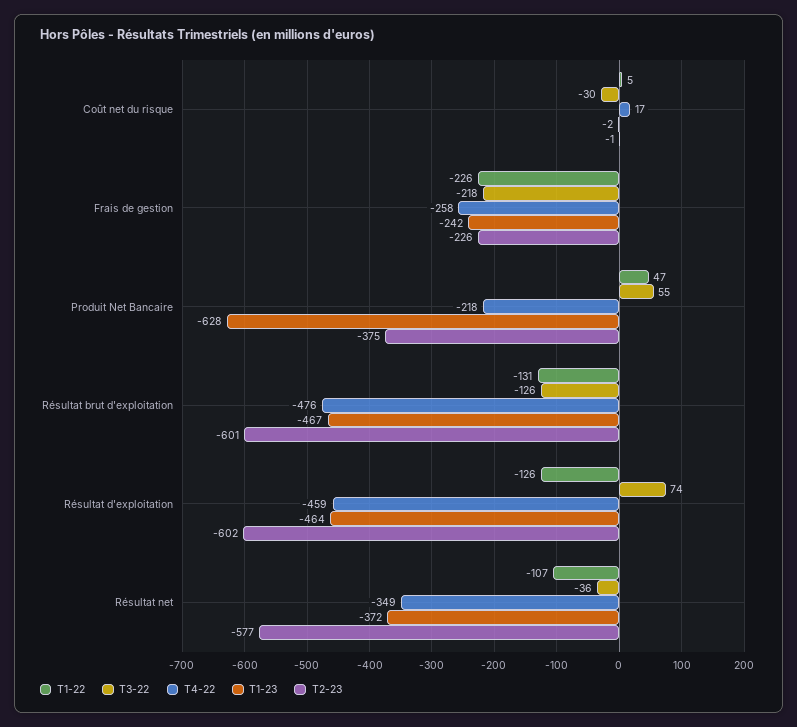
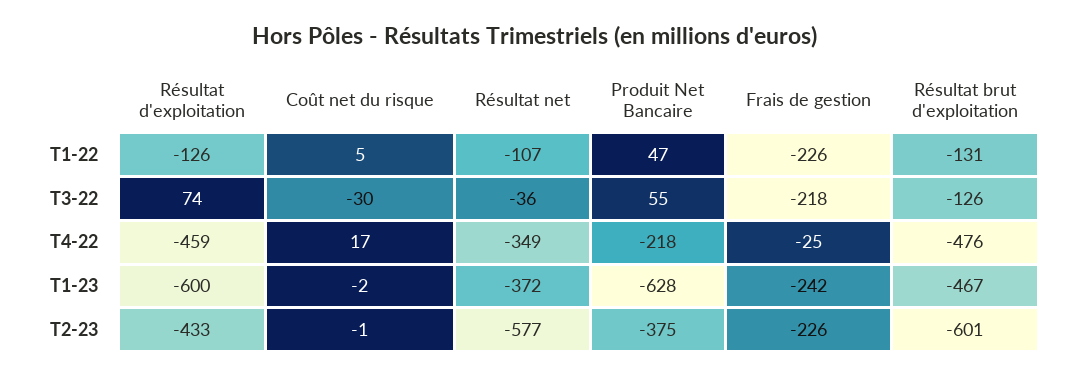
  {
    "T1-22": {
      "Coût net du risque": 5,
      "Frais de gestion": -226,
      "Produit Net Bancaire": 47,
      "Résultat brut d'exploitation": -131,
      "Résultat d'exploitation": -126,
      "Résultat net": -107
    },
    "T3-22": {
      "Coût net du risque": -30,
      "Frais de gestion": -218,
      "Produit Net Bancaire": 55,
      "Résultat brut d'exploitation": -126,
      "Résultat d'exploitation": 74,
      "Résultat net": -36
    },
    "T4-22": {
      "Coût net du risque": 17,
-     "Frais de gestion": -258,
+     "Frais de gestion": -25,
      "Produit Net Bancaire": -218,
      "Résultat brut d'exploitation": -476,
      "Résultat d'exploitation": -459,
      "Résultat net": -349
    },
    "T1-23": {
      "Coût net du risque": -2,
      "Frais de gestion": -242,
      "Produit Net Bancaire": -628,
      "Résultat brut d'exploitation": -467,
-     "Résultat d'exploitation": -464,
+     "Résultat d'exploitation": -600,
      "Résultat net": -372
    },
    "T2-23": {
      "Coût net du risque": -1,
      "Frais de gestion": -226,
      "Produit Net Bancaire": -375,
      "Résultat brut d'exploitation": -601,
-     "Résultat d'exploitation": -602,
+     "Résultat d'exploitation": -433,
      "Résultat net": -577
    }
  }

